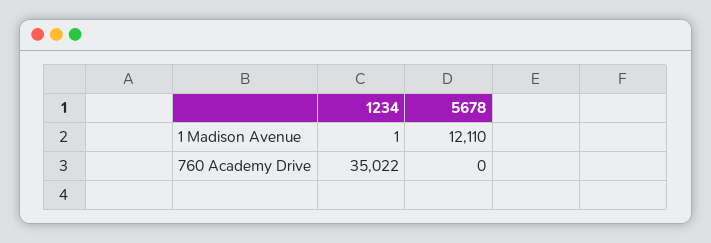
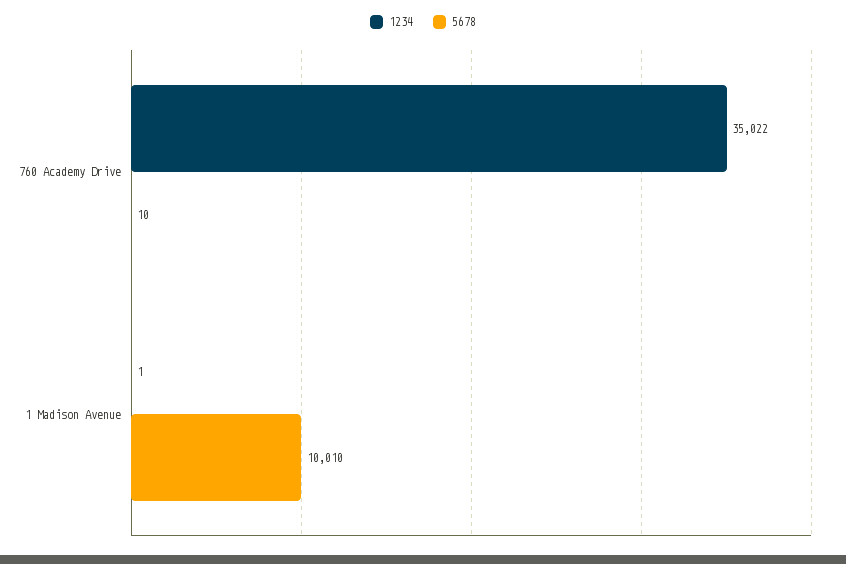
  {
    "1234": {
      "1 Madison Avenue": 1,
      "760 Academy Drive": 35022
    },
    "5678": {
-     "1 Madison Avenue": 12110,
+     "1 Madison Avenue": 10010,
-     "760 Academy Drive": 0
+     "760 Academy Drive": 10
    }
  }

